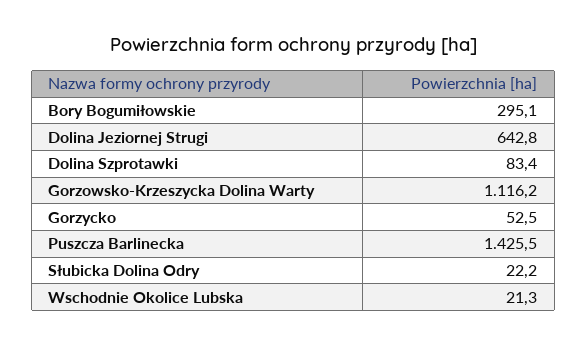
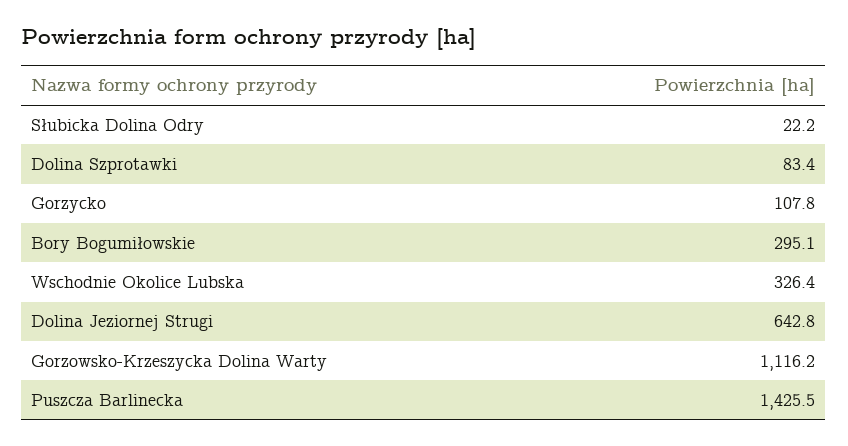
  {
    "Bory Bogumiłowskie": 295.1,
    "Dolina Jeziornej Strugi": 642.8,
    "Dolina Szprotawki": 83.4,
    "Gorzowsko-Krzeszycka Dolina Warty": 1116.2,
-   "Gorzycko": 52.5,
+   "Gorzycko": 107.8,
    "Puszcza Barlinecka": 1425.5,
    "Słubicka Dolina Odry": 22.2,
-   "Wschodnie Okolice Lubska": 21.3
+   "Wschodnie Okolice Lubska": 326.4
  }

